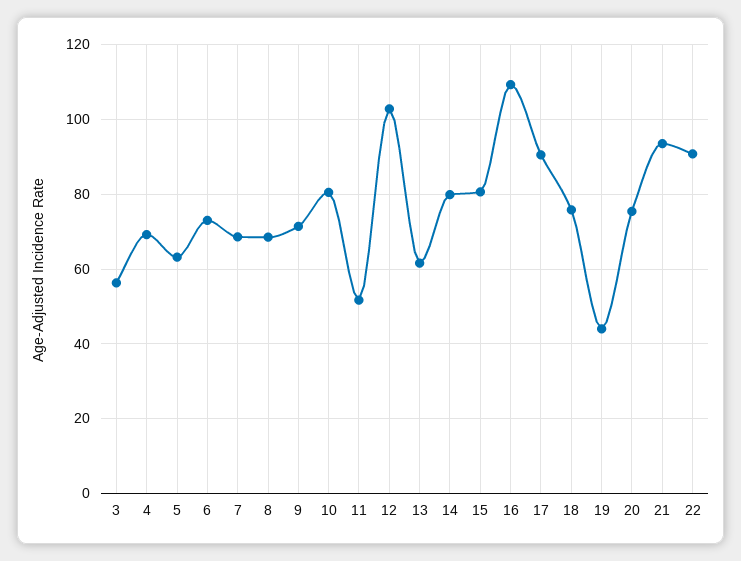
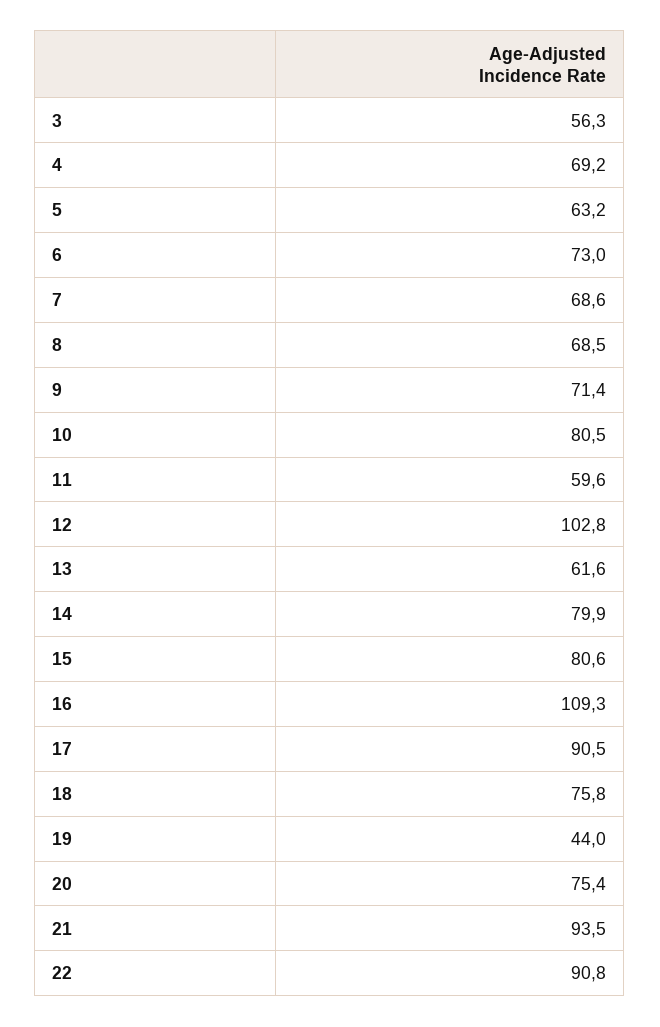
  {
    "3": 56.3,
    "4": 69.2,
    "5": 63.2,
    "6": 73,
    "7": 68.6,
    "8": 68.5,
    "9": 71.4,
    "10": 80.5,
-   "11": 52,
+   "11": 59.6,
    "12": 102.8,
    "13": 61.6,
    "14": 79.9,
    "15": 80.6,
    "16": 109.3,
    "17": 90.5,
    "18": 75.8,
    "19": 44,
    "20": 75.4,
    "21": 93.5,
    "22": 90.8
  }

